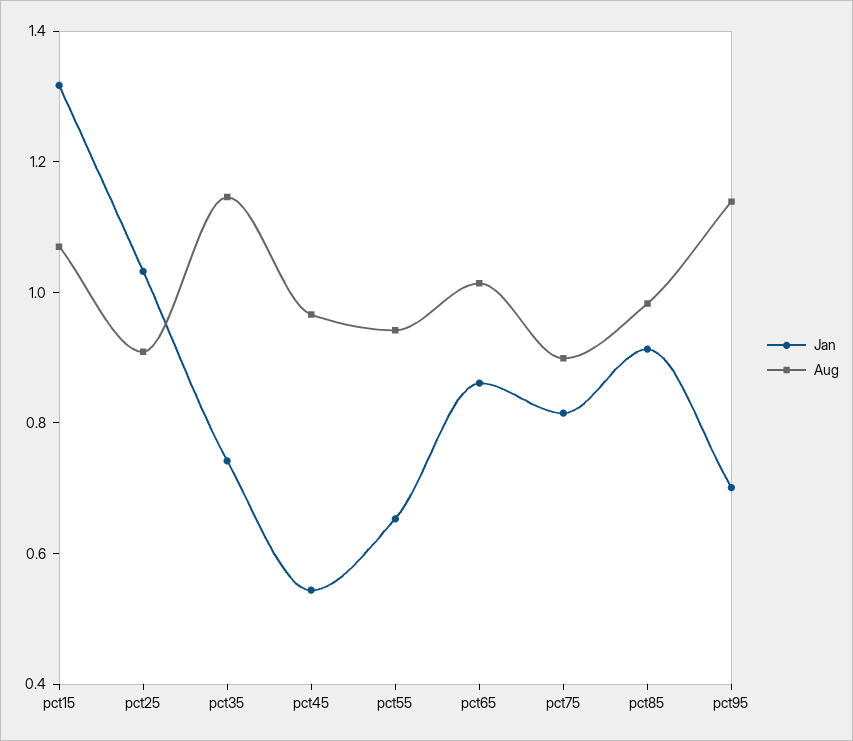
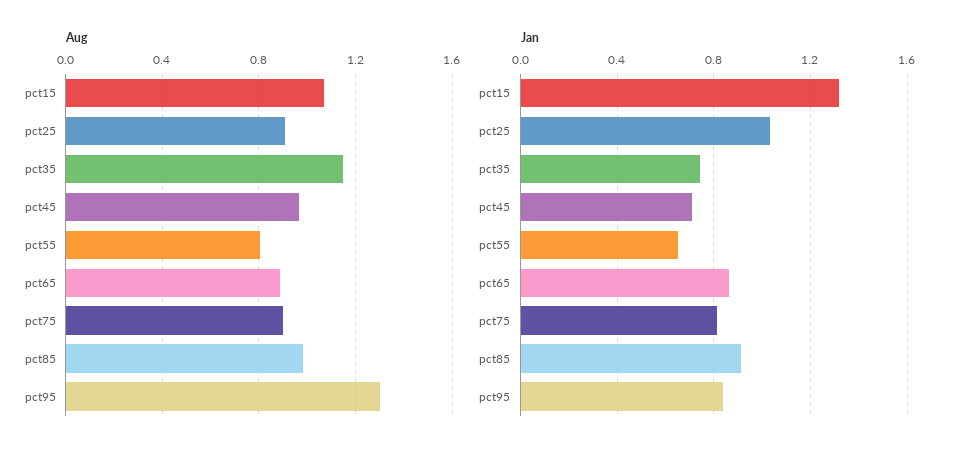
  {
    "Jan": {
      "pct15": 1.3,
      "pct25": 1.05,
      "pct35": 0.75,
-     "pct45": 0.55,
+     "pct45": 0.7,
      "pct55": 0.65,
      "pct65": 0.85,
      "pct75": 0.8,
      "pct85": 0.9,
-     "pct95": 0.7
+     "pct95": 0.85
    },
    "Aug": {
      "pct15": 1.05,
      "pct25": 0.9,
      "pct35": 1.15,
      "pct45": 0.95,
-     "pct55": 0.95,
+     "pct55": 0.8,
-     "pct65": 1,
+     "pct65": 0.9,
      "pct75": 0.9,
      "pct85": 1,
-     "pct95": 1.15
+     "pct95": 1.3
    }
  }

